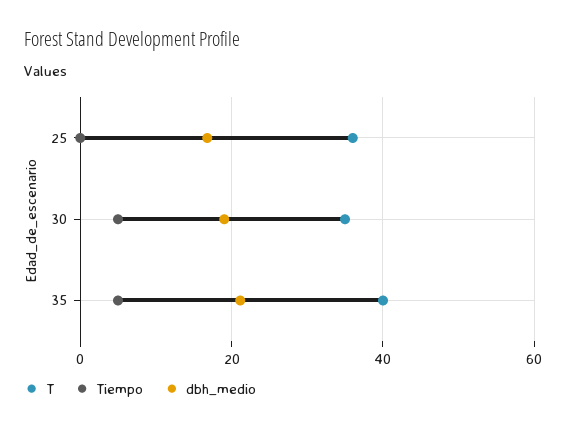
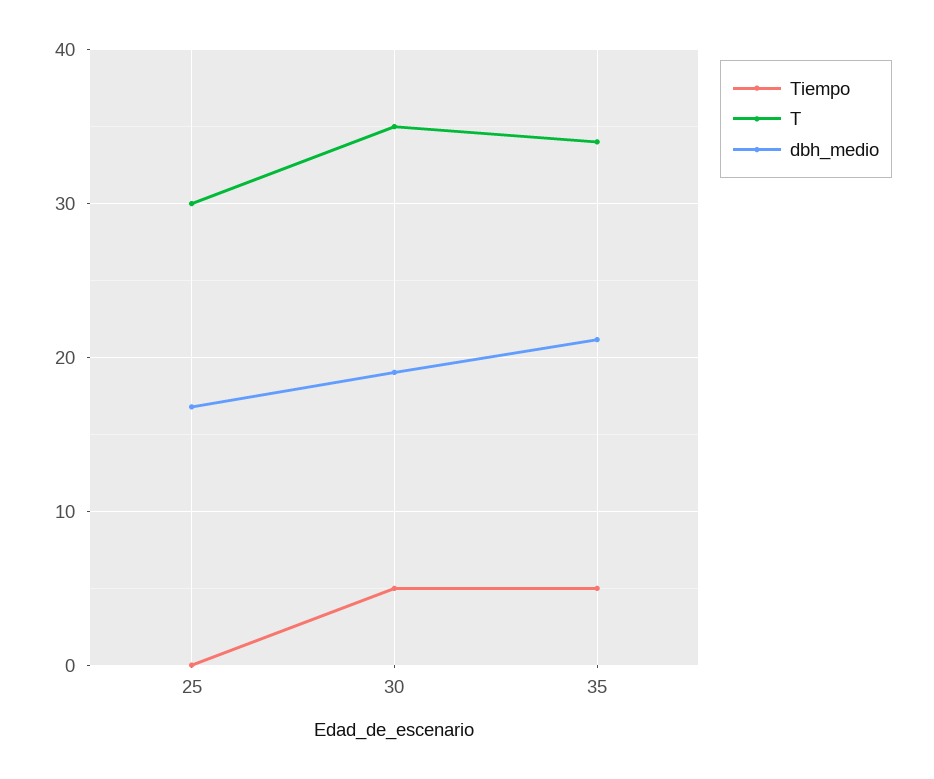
  {
    "T": {
-     "25": 36,
+     "25": 30,
      "30": 35,
-     "35": 40
+     "35": 34
    },
    "Tiempo": {
      "25": 0,
      "30": 5,
      "35": 5
    },
    "dbh_medio": {
      "25": 17,
      "30": 19,
      "35": 21
    }
  }

